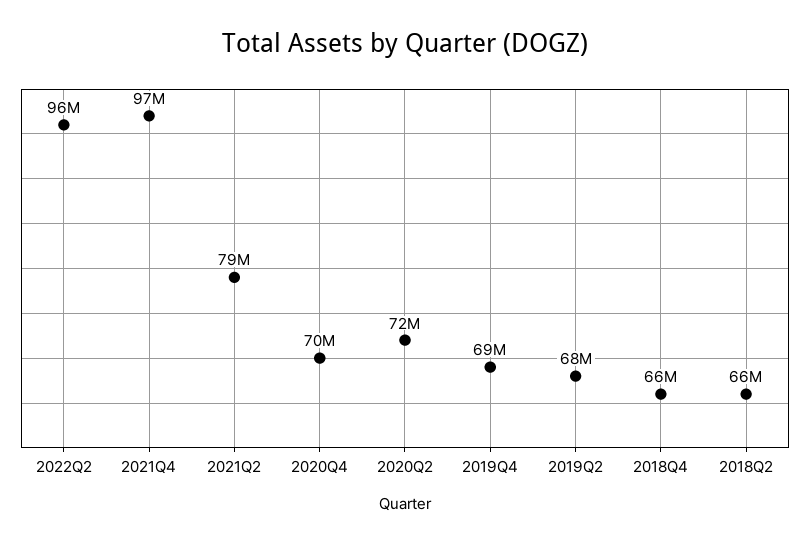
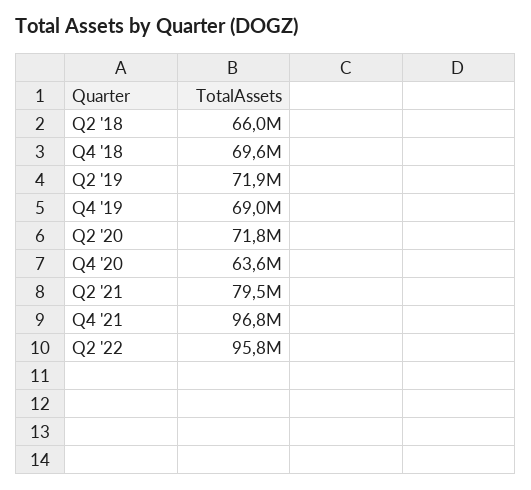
  {
    "2022Q2": 95800000,
    "2021Q4": 96800000,
    "2021Q2": 79500000,
-   "2020Q4": 70000000,
+   "2020Q4": 63600000,
    "2020Q2": 71800000,
    "2019Q4": 69000000,
-   "2019Q2": 68000000,
+   "2019Q2": 71900000,
-   "2018Q4": 66000000,
+   "2018Q4": 69600000,
    "2018Q2": 66000000
  }

